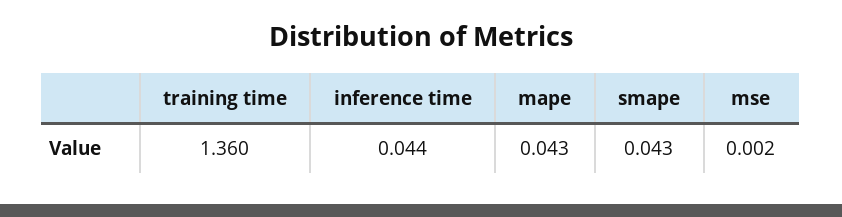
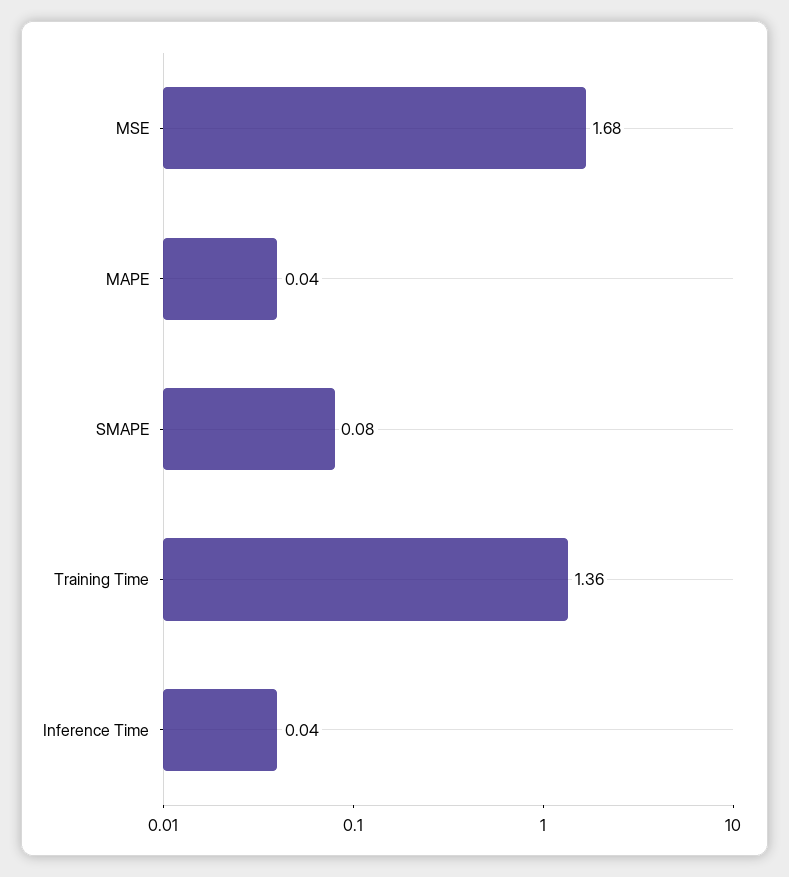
  {
    "training time": 1.36,
    "inference time": 0.044,
    "mape": 0.043,
-   "smape": 0.043,
+   "smape": 0.08,
-   "mse": 0.002
+   "mse": 1.68
  }

